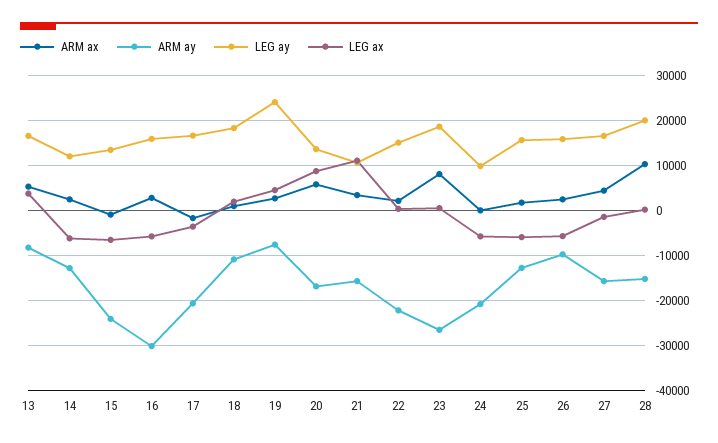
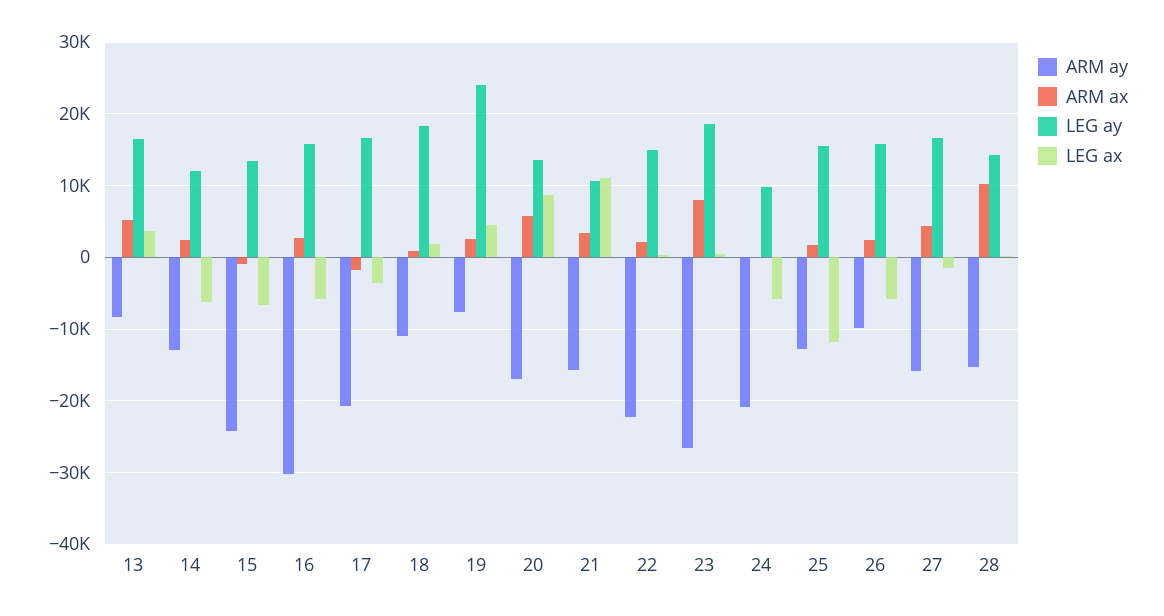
  {
    "ARM ax": {
      "13": 5000,
      "14": 2000,
      "15": -1000,
      "16": 3000,
      "17": -2000,
      "18": 1000,
      "19": 3000,
      "20": 6000,
      "21": 3000,
      "22": 2000,
      "23": 8000,
      "24": 0,
      "25": 2000,
      "26": 2000,
      "27": 4000,
      "28": 10000
    },
    "ARM ay": {
      "13": -8000,
      "14": -13000,
      "15": -24000,
      "16": -30000,
      "17": -21000,
      "18": -11000,
      "19": -8000,
      "20": -17000,
      "21": -16000,
      "22": -22000,
      "23": -27000,
      "24": -21000,
      "25": -13000,
      "26": -10000,
      "27": -16000,
      "28": -15000
    },
    "LEG ay": {
      "13": 17000,
      "14": 12000,
      "15": 13000,
      "16": 16000,
      "17": 17000,
      "18": 18000,
      "19": 24000,
      "20": 14000,
      "21": 11000,
      "22": 15000,
      "23": 19000,
      "24": 10000,
      "25": 16000,
      "26": 16000,
      "27": 17000,
-     "28": 20000
+     "28": 14000
    },
    "LEG ax": {
      "13": 4000,
      "14": -6000,
      "15": -7000,
      "16": -6000,
      "17": -4000,
      "18": 2000,
      "19": 4000,
      "20": 9000,
      "21": 11000,
      "22": 0,
      "23": 0,
      "24": -6000,
-     "25": -6000,
+     "25": -12000,
      "26": -6000,
      "27": -1000,
      "28": 0
    }
  }

